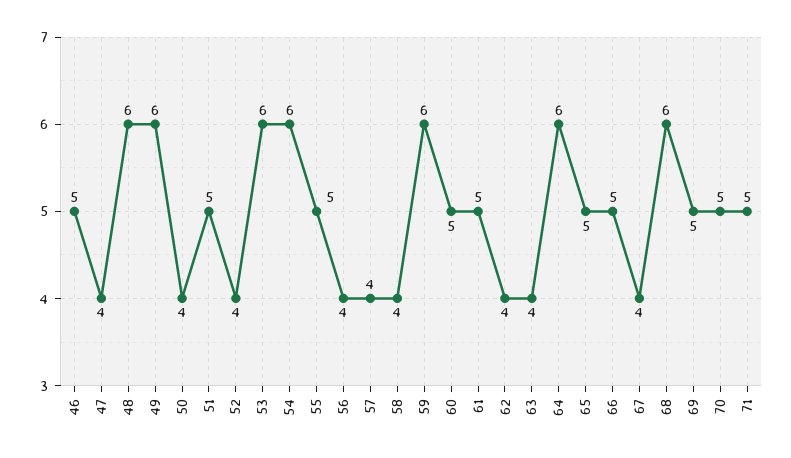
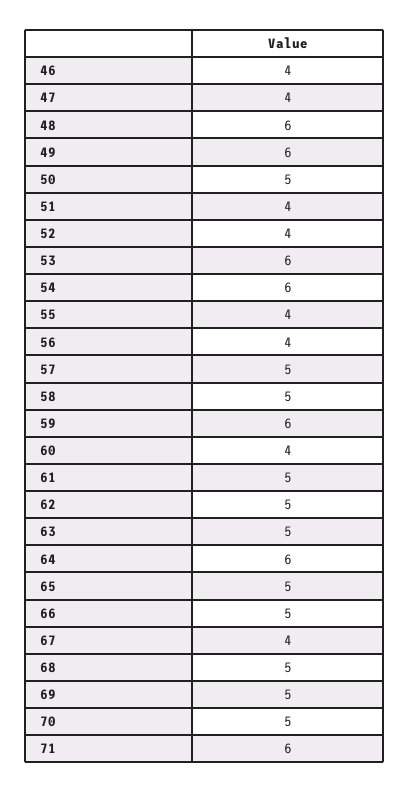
  {
-   "46": 5,
+   "46": 4,
    "47": 4,
    "48": 6,
    "49": 6,
-   "50": 4,
+   "50": 5,
-   "51": 5,
+   "51": 4,
    "52": 4,
    "53": 6,
    "54": 6,
-   "55": 5,
+   "55": 4,
    "56": 4,
-   "57": 4,
+   "57": 5,
-   "58": 4,
+   "58": 5,
    "59": 6,
-   "60": 5,
+   "60": 4,
    "61": 5,
-   "62": 4,
+   "62": 5,
-   "63": 4,
+   "63": 5,
    "64": 6,
    "65": 5,
    "66": 5,
    "67": 4,
-   "68": 6,
+   "68": 5,
    "69": 5,
    "70": 5,
-   "71": 5
+   "71": 6
  }

